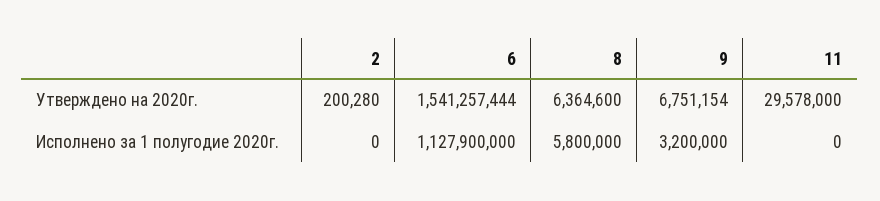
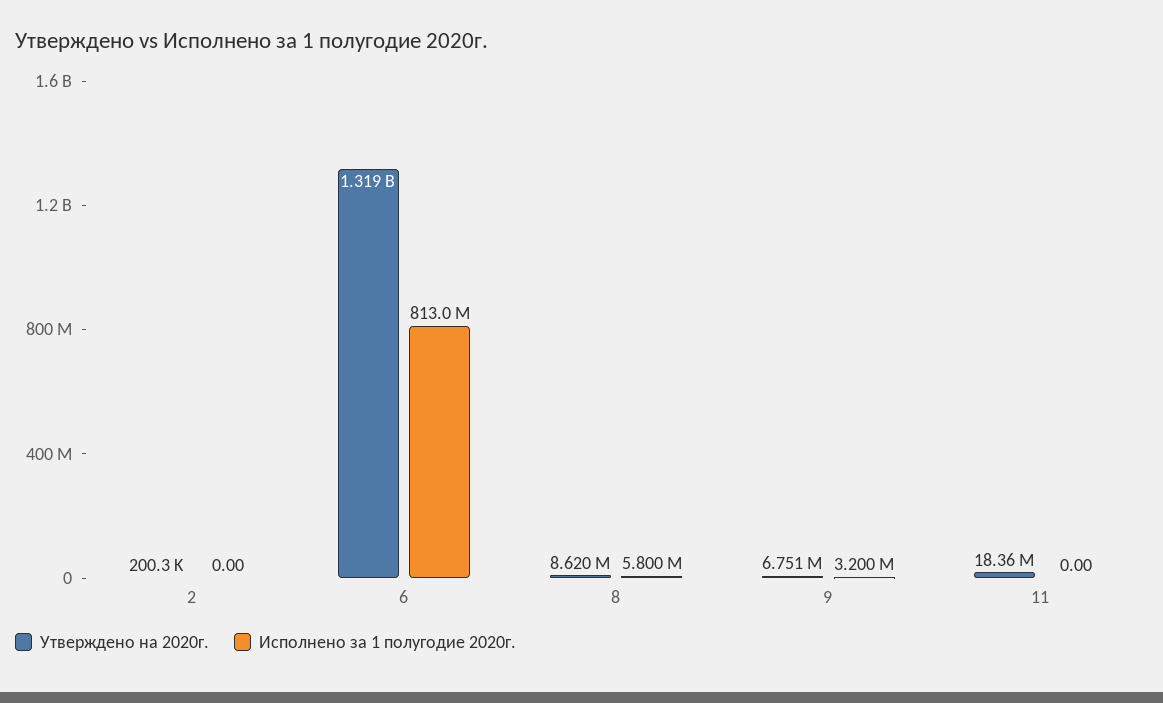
  {
    "Утверждено на 2020г.": {
      "2": 200280,
-     "6": 1541257444,
+     "6": 1319000000,
-     "8": 6364600,
+     "8": 8620000,
      "9": 6751154,
-     "11": 29578000
+     "11": 18360000
    },
    "Исполнено за 1 полугодие 2020г.": {
      "2": 0,
-     "6": 1127900000,
+     "6": 813000000,
      "8": 5800000,
      "9": 3200000,
      "11": 0
    }
  }

